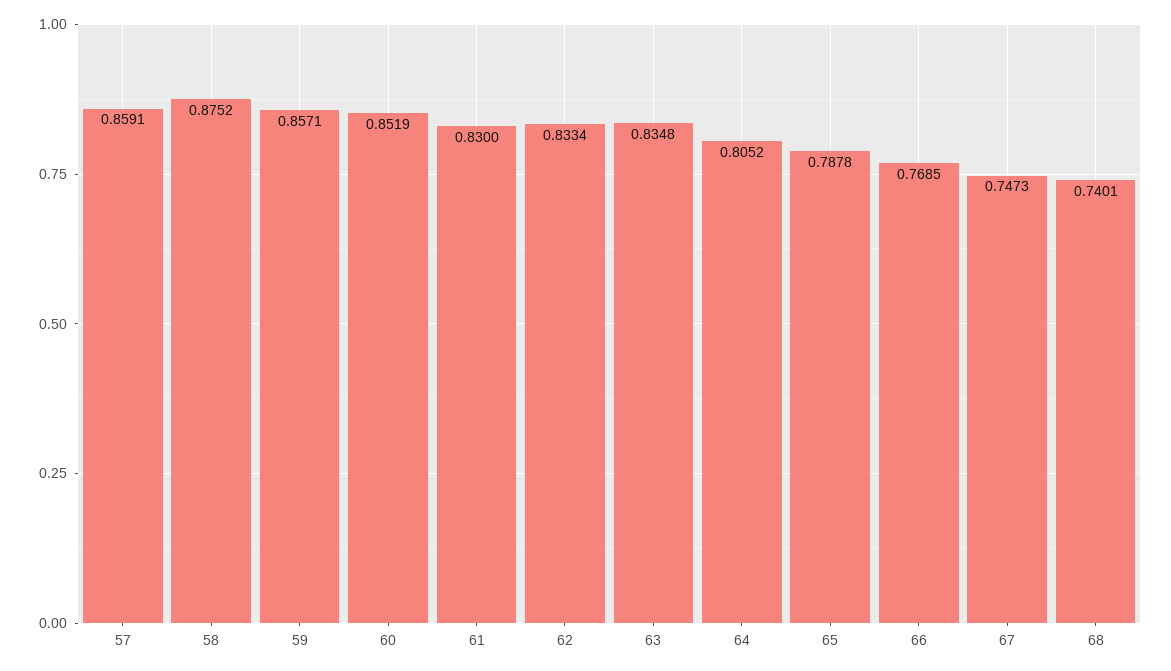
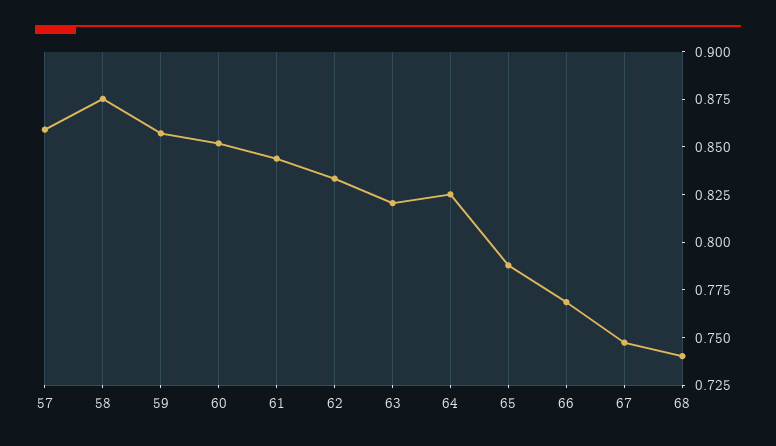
  {
    "57": 0.8591,
    "58": 0.8752,
    "59": 0.8571,
    "60": 0.8519,
-   "61": 0.83,
+   "61": 0.845,
    "62": 0.8334,
-   "63": 0.8348,
+   "63": 0.82,
-   "64": 0.8052,
+   "64": 0.825,
    "65": 0.7878,
    "66": 0.7685,
    "67": 0.7473,
    "68": 0.7401
  }

